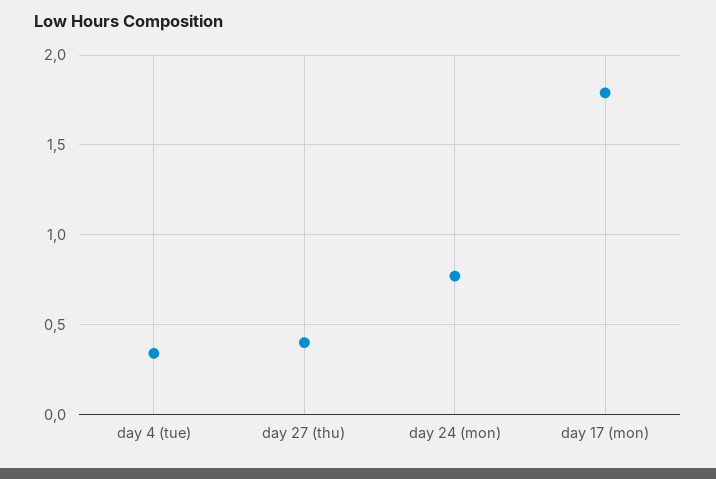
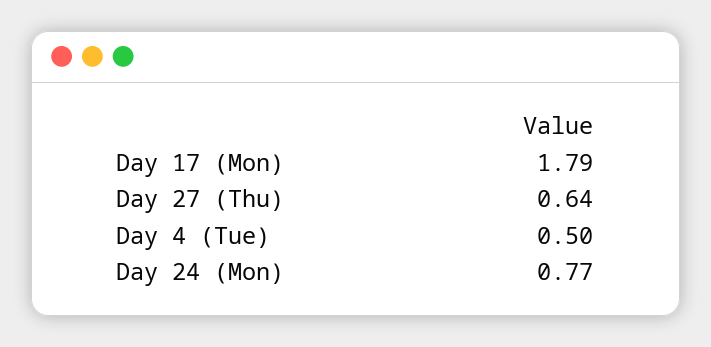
  {
-   "day 4 (tue)": 0.35,
+   "day 4 (tue)": 0.5,
-   "day 27 (thu)": 0.4,
+   "day 27 (thu)": 0.64,
    "day 24 (mon)": 0.77,
    "day 17 (mon)": 1.79
  }

